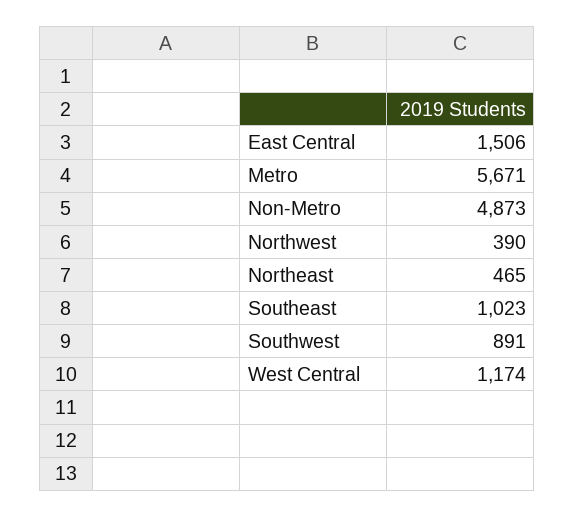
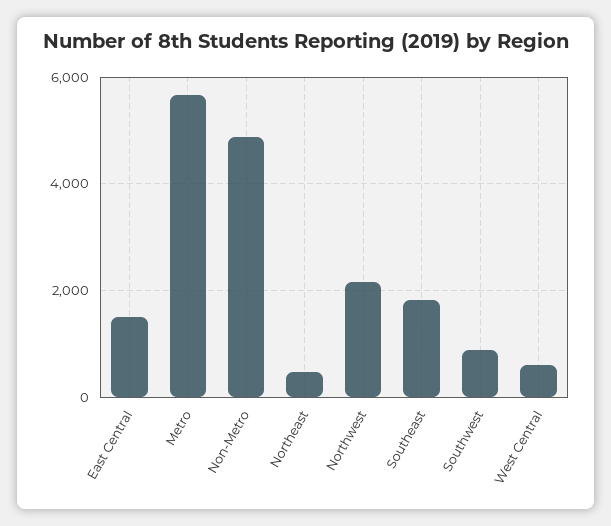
  {
    "East Central": 1506,
    "Metro": 5671,
    "Non-Metro": 4873,
-   "Northwest": 390,
+   "Northwest": 2200,
    "Northeast": 465,
-   "Southeast": 1023,
+   "Southeast": 1800,
    "Southwest": 891,
-   "West Central": 1174
+   "West Central": 600
  }

